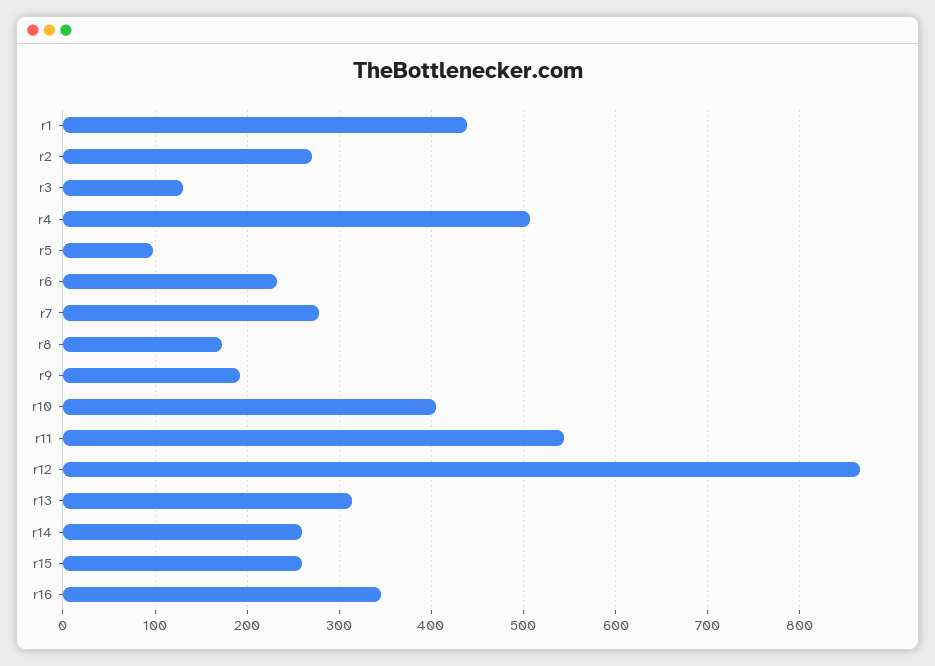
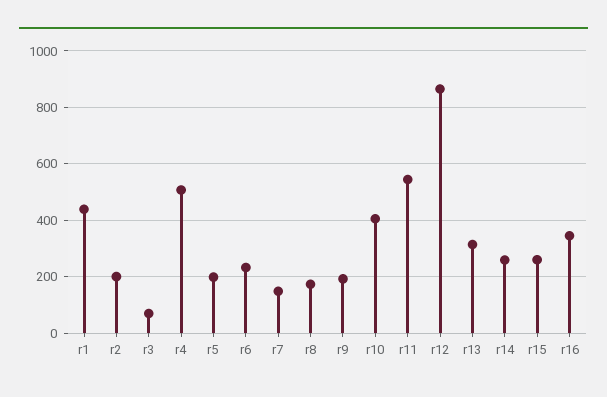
  {
    "r1": 440,
-   "r2": 270,
+   "r2": 200,
-   "r3": 130,
+   "r3": 75,
    "r4": 510,
-   "r5": 100,
+   "r5": 200,
    "r6": 230,
-   "r7": 280,
+   "r7": 150,
    "r8": 170,
    "r9": 190,
    "r10": 410,
    "r11": 540,
    "r12": 870,
    "r13": 310,
    "r14": 260,
    "r15": 260,
    "r16": 350
  }

